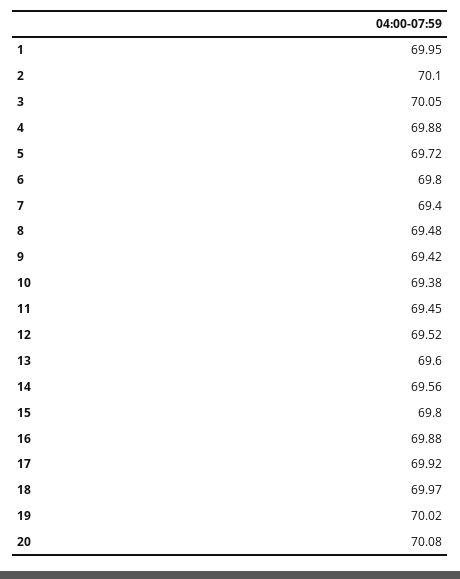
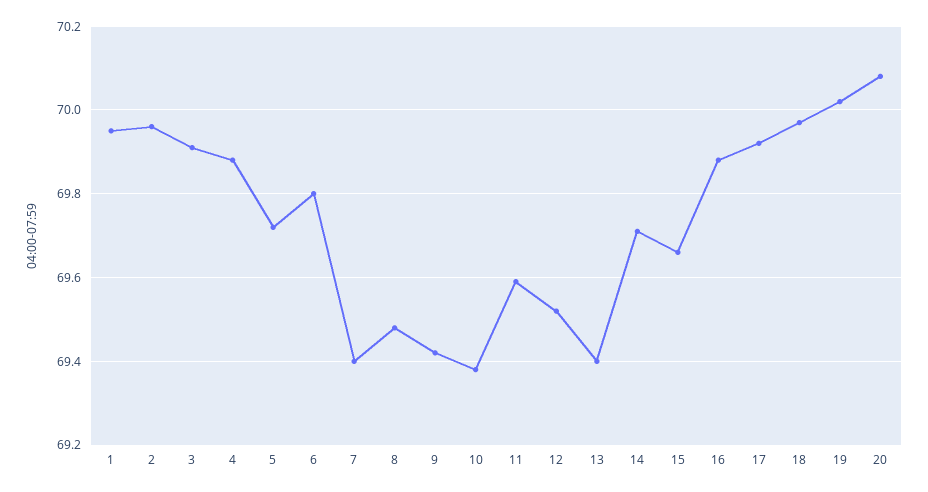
  {
    "1": 69.95,
-   "2": 70.1,
+   "2": 69.95,
-   "3": 70.05,
+   "3": 69.9,
    "4": 69.88,
    "5": 69.72,
    "6": 69.8,
    "7": 69.4,
    "8": 69.48,
    "9": 69.42,
    "10": 69.38,
-   "11": 69.45,
+   "11": 69.6,
    "12": 69.52,
-   "13": 69.6,
+   "13": 69.4,
-   "14": 69.56,
+   "14": 69.7,
-   "15": 69.8,
+   "15": 69.65,
    "16": 69.88,
    "17": 69.92,
    "18": 69.97,
    "19": 70.02,
    "20": 70.08
  }

